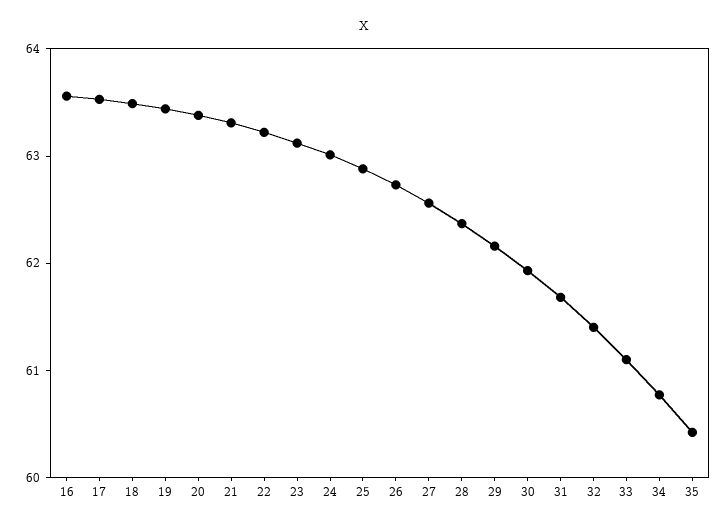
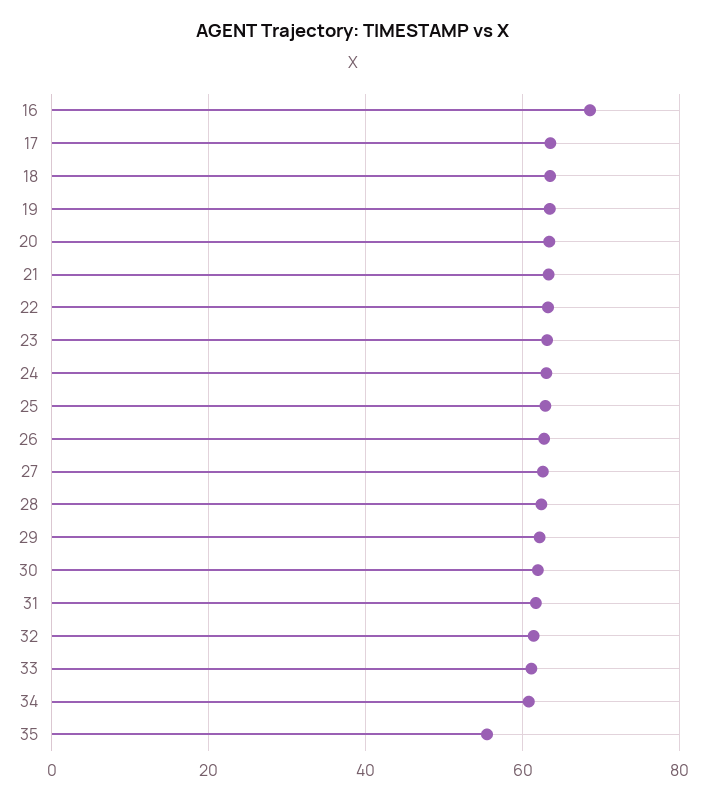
  {
-   "16": 63.6,
+   "16": 68,
    "17": 63.6,
    "18": 63.4,
    "19": 63.4,
    "20": 63.4,
    "21": 63.4,
    "22": 63.2,
    "23": 63.2,
    "24": 63,
    "25": 62.8,
    "26": 62.8,
    "27": 62.6,
    "28": 62.4,
    "29": 62.2,
    "30": 62,
    "31": 61.6,
    "32": 61.4,
    "33": 61.2,
    "34": 60.8,
-   "35": 60.4
+   "35": 56
  }

